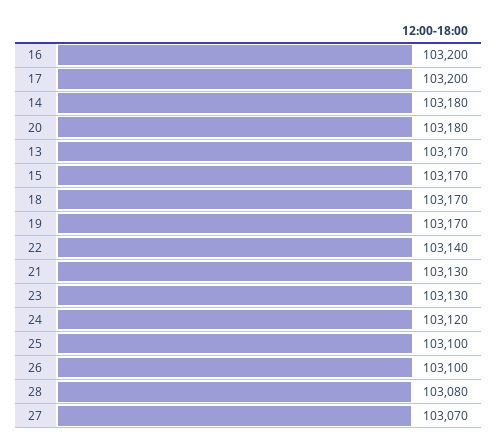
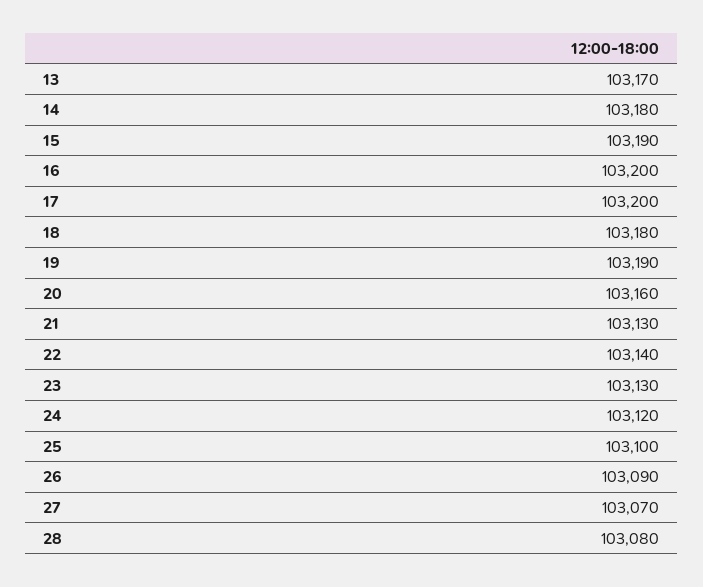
  {
    "16": 103200,
    "17": 103200,
    "14": 103180,
-   "20": 103180,
+   "20": 103160,
    "13": 103170,
-   "15": 103170,
+   "15": 103190,
-   "18": 103170,
+   "18": 103180,
-   "19": 103170,
+   "19": 103190,
    "22": 103140,
    "21": 103130,
    "23": 103130,
    "24": 103120,
    "25": 103100,
-   "26": 103100,
+   "26": 103090,
    "28": 103080,
    "27": 103070
  }

